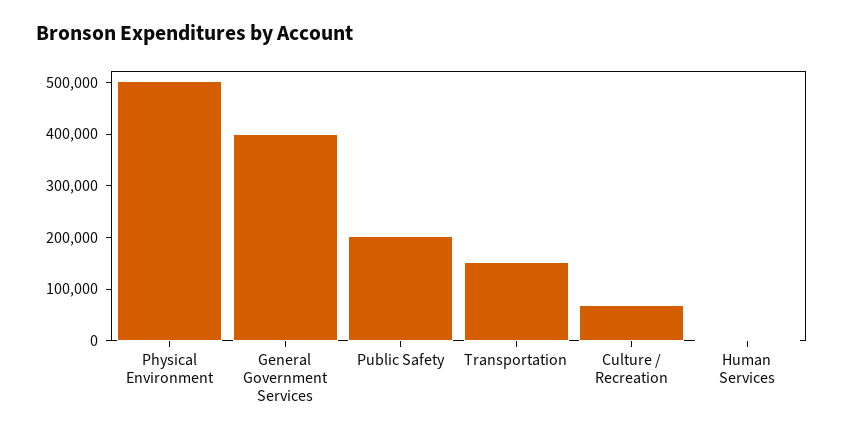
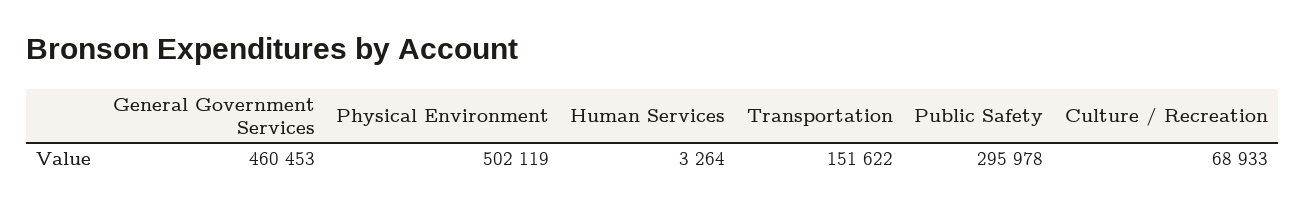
  {
    "Physical Environment": 502119,
-   "General Government Services": 400000,
+   "General Government Services": 460453,
-   "Public Safety": 200000,
+   "Public Safety": 295978,
    "Transportation": 151622,
    "Culture / Recreation": 68933,
    "Human Services": 3264
  }

